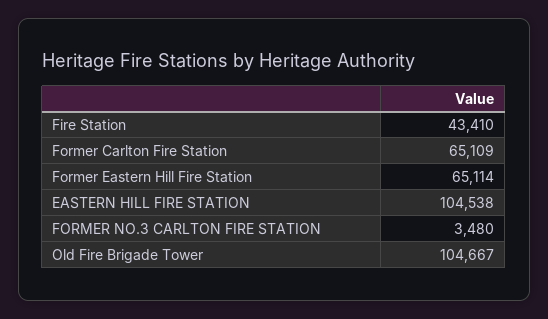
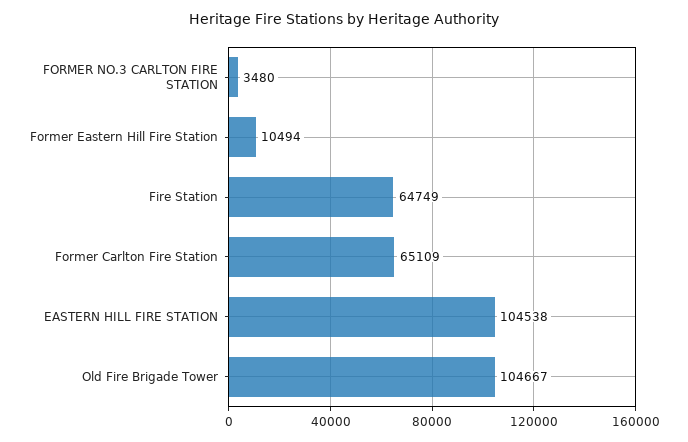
  {
-   "Fire Station": 43410,
+   "Fire Station": 64749,
    "Former Carlton Fire Station": 65109,
-   "Former Eastern Hill Fire Station": 65114,
+   "Former Eastern Hill Fire Station": 10494,
    "EASTERN HILL FIRE STATION": 104538,
    "FORMER NO.3 CARLTON FIRE STATION": 3480,
    "Old Fire Brigade Tower": 104667
  }

